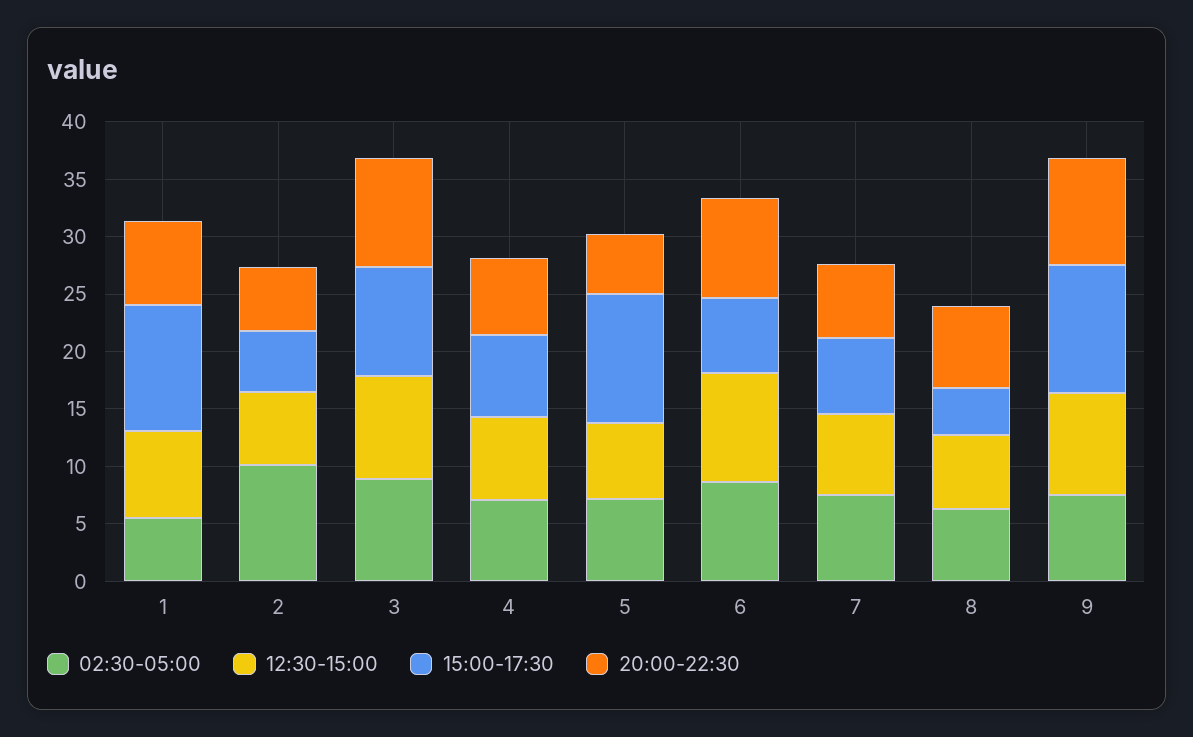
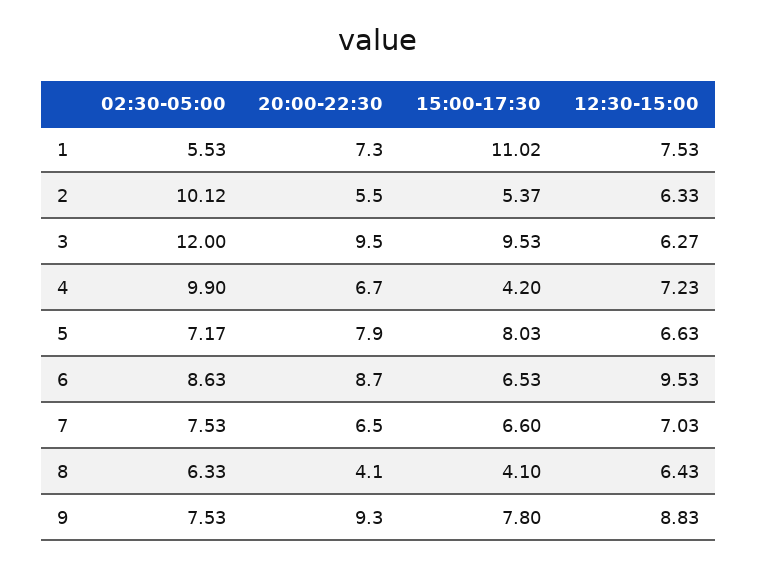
  {
    "02:30-05:00": {
      "1": 5.53,
      "2": 10.12,
-     "3": 9,
+     "3": 12,
-     "4": 7,
+     "4": 9.9,
      "5": 7.17,
      "6": 8.63,
      "7": 7.53,
      "8": 6.33,
      "9": 7.53
    },
    "12:30-15:00": {
      "1": 7.53,
      "2": 6.33,
-     "3": 9,
+     "3": 6.27,
      "4": 7.23,
      "5": 6.63,
      "6": 9.53,
      "7": 7.03,
      "8": 6.43,
      "9": 8.83
    },
    "15:00-17:30": {
      "1": 11.02,
      "2": 5.37,
      "3": 9.53,
-     "4": 7,
+     "4": 4.2,
-     "5": 11,
+     "5": 8.03,
      "6": 6.53,
      "7": 6.6,
      "8": 4.1,
-     "9": 11
+     "9": 7.8
    },
    "20:00-22:30": {
      "1": 7.3,
      "2": 5.5,
      "3": 9.5,
      "4": 6.7,
-     "5": 5,
+     "5": 7.9,
      "6": 8.7,
      "7": 6.5,
-     "8": 7,
+     "8": 4.1,
      "9": 9.3
    }
  }

